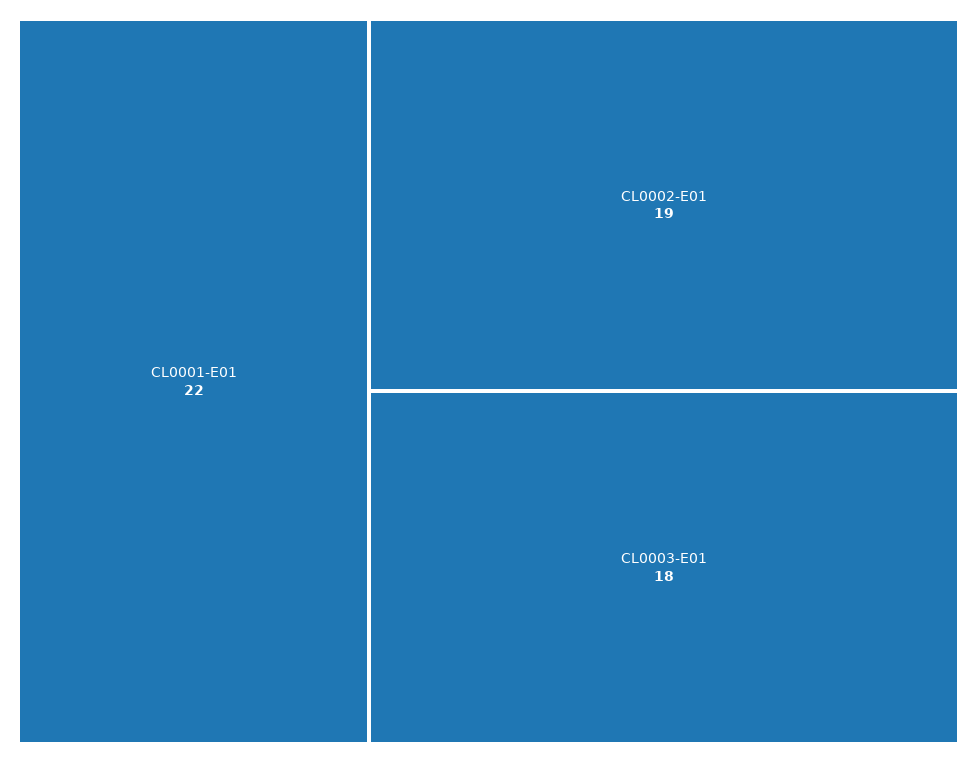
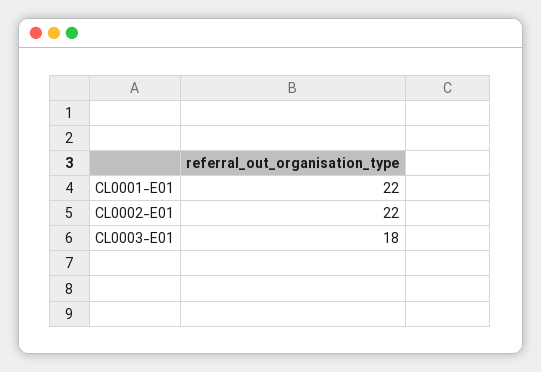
  {
    "CL0001-E01": 22,
-   "CL0002-E01": 19,
+   "CL0002-E01": 22,
    "CL0003-E01": 18
  }

